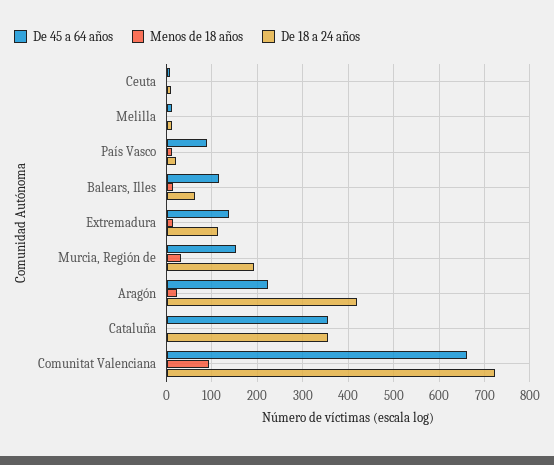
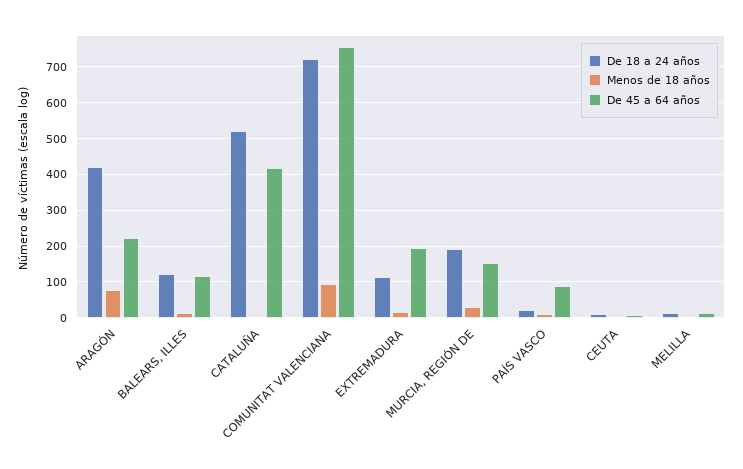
  {
    "De 45 a 64 años": {
      "Ceuta": 0,
      "Melilla": 20,
      "País Vasco": 80,
      "Balears, Illes": 120,
-     "Extremadura": 140,
+     "Extremadura": 200,
      "Murcia, Región de": 160,
      "Aragón": 220,
-     "Cataluña": 360,
+     "Cataluña": 420,
-     "Comunitat Valenciana": 660
+     "Comunitat Valenciana": 760
    },
    "Menos de 18 años": {
      "Ceuta": 0,
      "Melilla": 0,
      "País Vasco": 20,
      "Balears, Illes": 20,
      "Extremadura": 20,
      "Murcia, Región de": 40,
-     "Aragón": 20,
+     "Aragón": 80,
      "Cataluña": 0,
      "Comunitat Valenciana": 100
    },
    "De 18 a 24 años": {
      "Ceuta": 20,
      "Melilla": 20,
      "País Vasco": 20,
-     "Balears, Illes": 60,
+     "Balears, Illes": 120,
      "Extremadura": 120,
      "Murcia, Región de": 200,
      "Aragón": 420,
-     "Cataluña": 360,
+     "Cataluña": 520,
      "Comunitat Valenciana": 720
    }
  }

